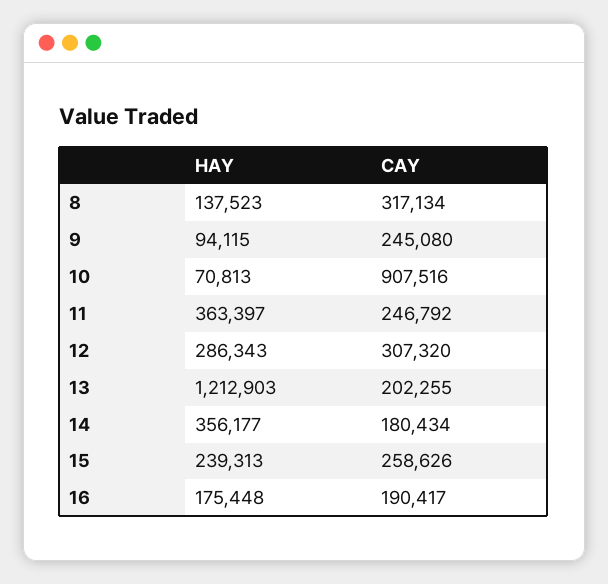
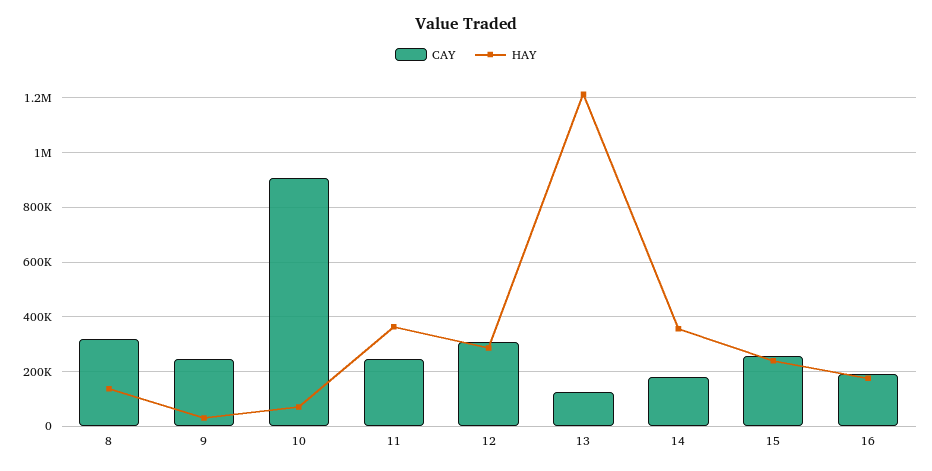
  {
    "HAY": {
      "8": 137523,
-     "9": 94115,
+     "9": 25000,
      "10": 70813,
      "11": 363397,
      "12": 286343,
      "13": 1212903,
      "14": 356177,
      "15": 239313,
      "16": 175448
    },
    "CAY": {
      "8": 317134,
      "9": 245080,
      "10": 907516,
      "11": 246792,
      "12": 307320,
-     "13": 202255,
+     "13": 125000,
      "14": 180434,
      "15": 258626,
      "16": 190417
    }
  }

